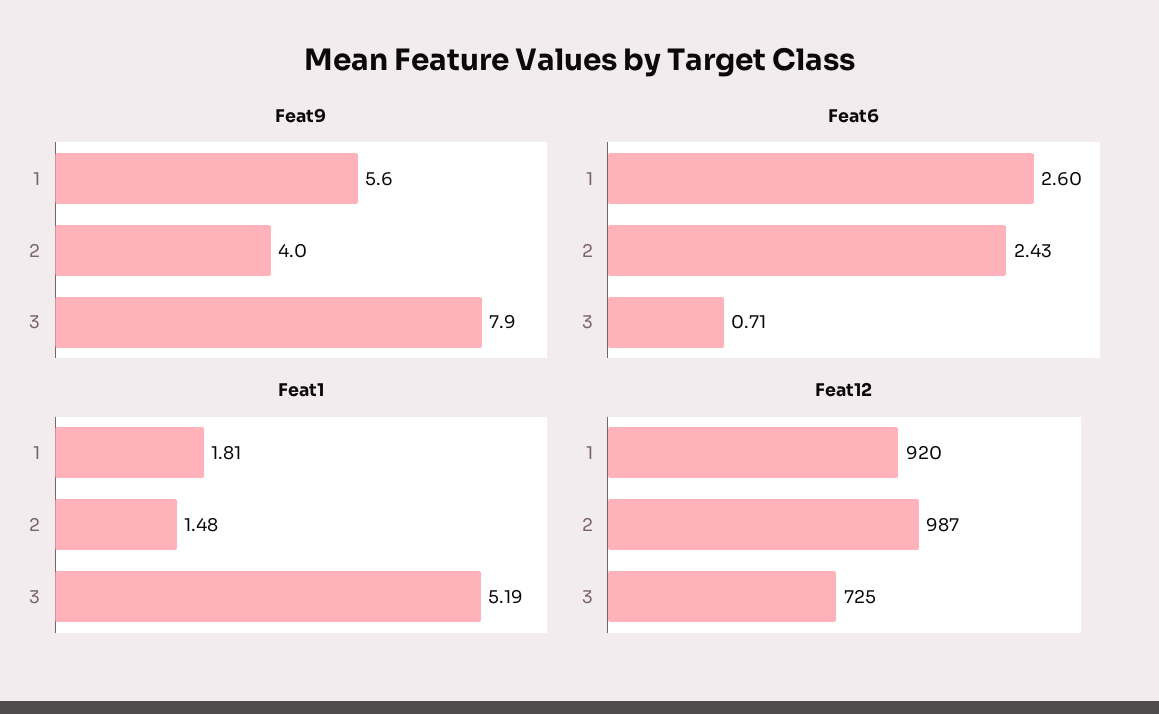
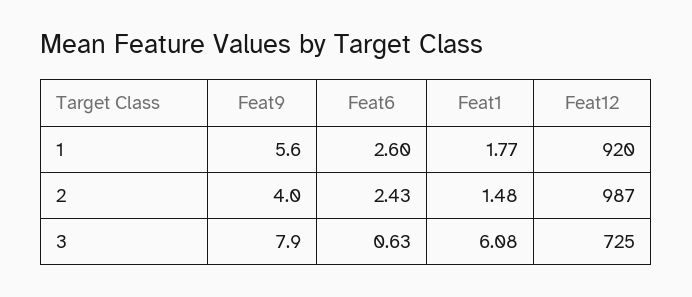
  {
    "Feat9": {
      "1": 5.6,
      "2": 4,
      "3": 7.9
    },
    "Feat6": {
      "1": 2.6,
      "2": 2.43,
-     "3": 0.71
+     "3": 0.63
    },
    "Feat1": {
-     "1": 1.81,
+     "1": 1.77,
      "2": 1.48,
-     "3": 5.19
+     "3": 6.08
    },
    "Feat12": {
      "1": 920,
      "2": 987,
      "3": 725
    }
  }

